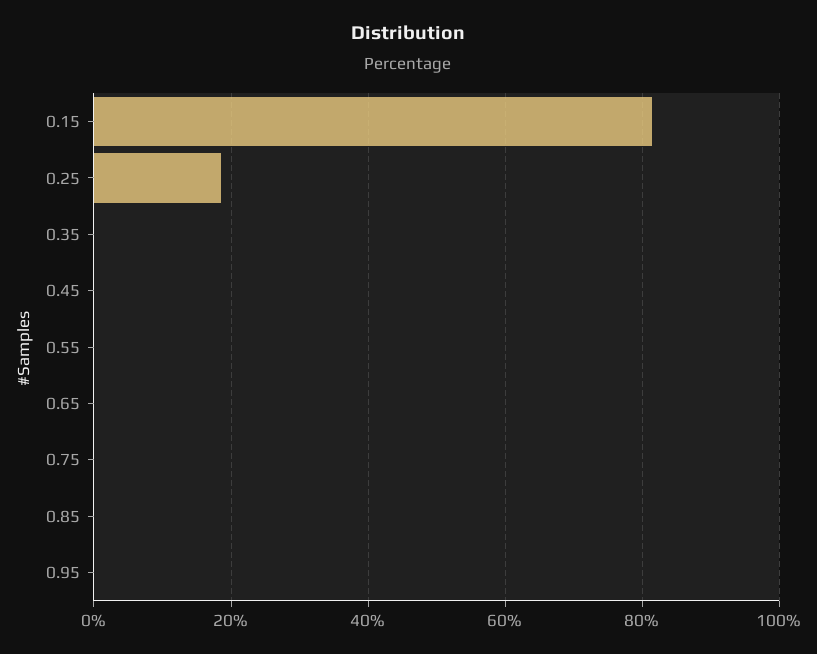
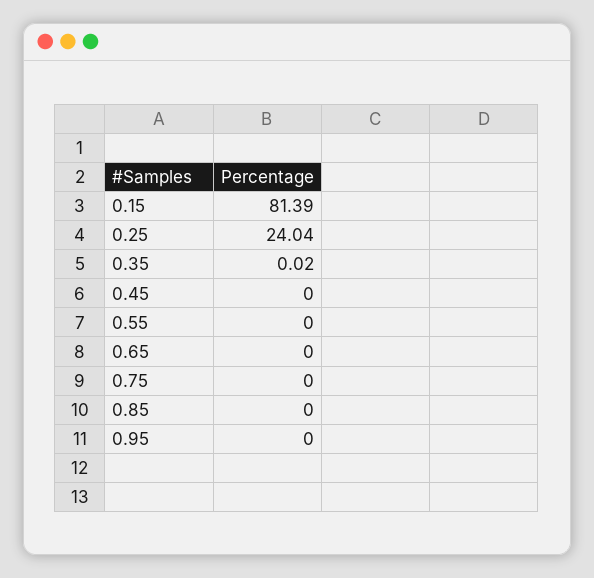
  {
    "0.15": 81.39,
-   "0.25": 18,
+   "0.25": 24.04,
    "0.35": 0.02,
    "0.45": 0,
    "0.55": 0,
    "0.65": 0,
    "0.75": 0,
    "0.85": 0,
    "0.95": 0
  }

